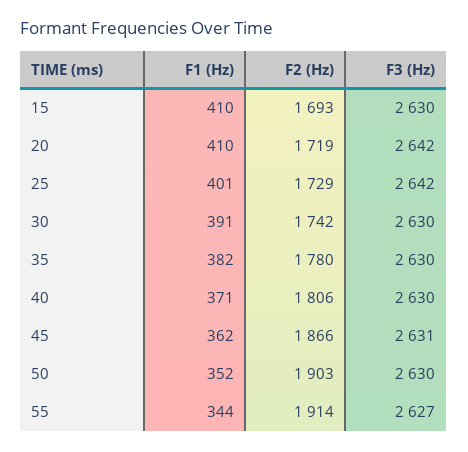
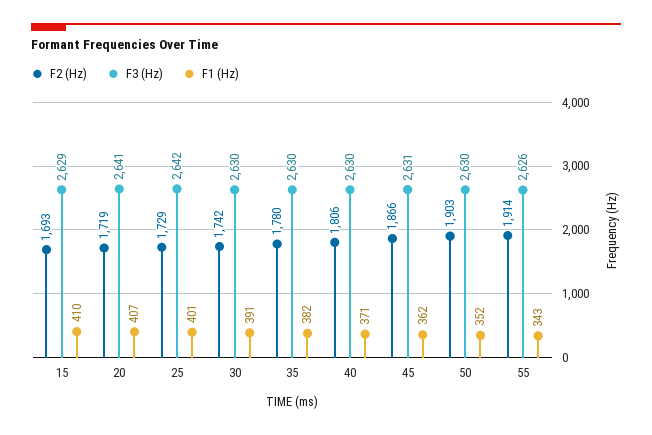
  {
    "F1 (Hz)": {
      "15": 410,
-     "20": 410,
+     "20": 407,
      "25": 401,
      "30": 391,
      "35": 382,
      "40": 371,
      "45": 362,
      "50": 352,
-     "55": 344
+     "55": 343
    },
    "F2 (Hz)": {
      "15": 1693,
      "20": 1719,
      "25": 1729,
      "30": 1742,
      "35": 1780,
      "40": 1806,
      "45": 1866,
      "50": 1903,
      "55": 1914
    },
    "F3 (Hz)": {
-     "15": 2630,
+     "15": 2629,
-     "20": 2642,
+     "20": 2641,
      "25": 2642,
      "30": 2630,
      "35": 2630,
      "40": 2630,
      "45": 2631,
      "50": 2630,
-     "55": 2627
+     "55": 2626
    }
  }

